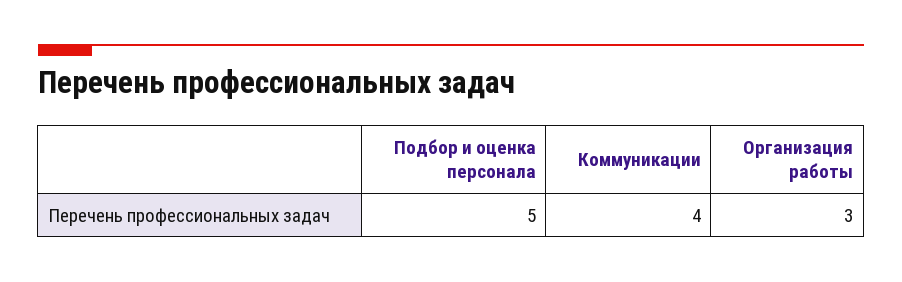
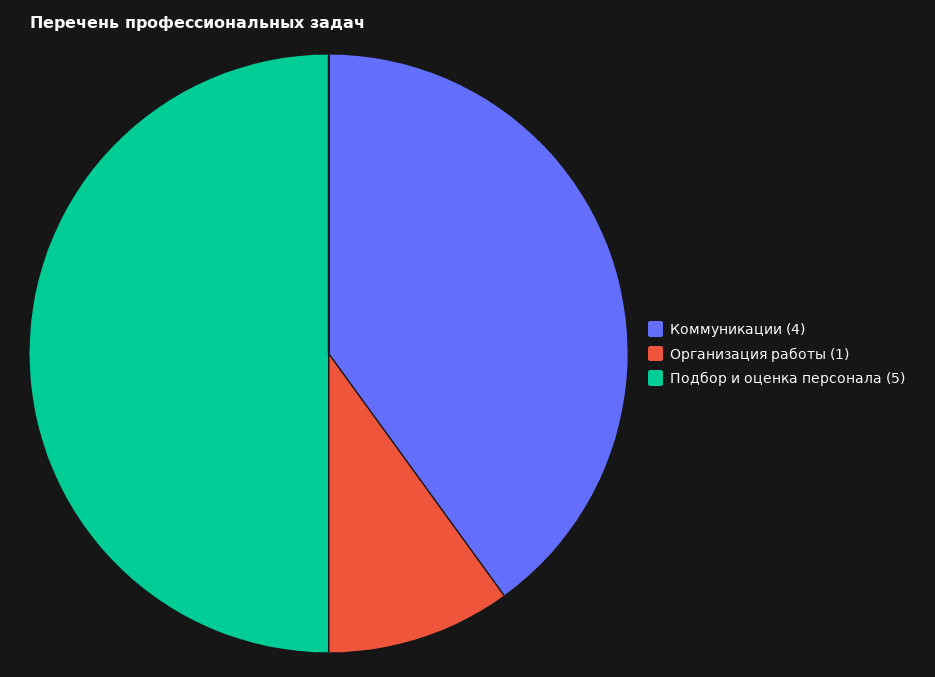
  {
    "Подбор и оценка персонала": 5,
    "Коммуникации": 4,
-   "Организация работы": 3
+   "Организация работы": 1
  }

